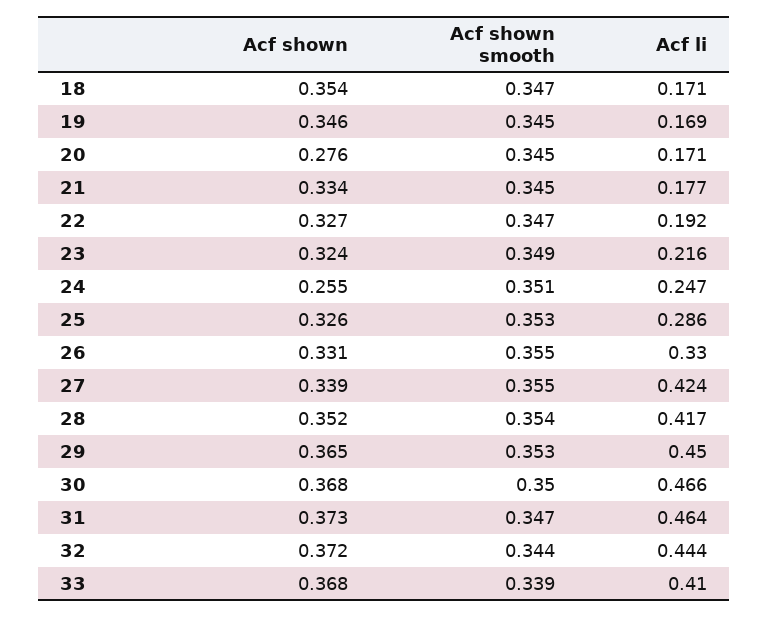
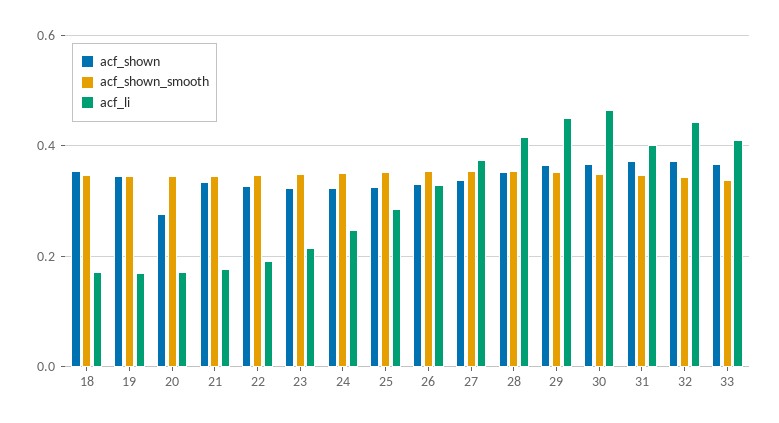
  {
    "Acf shown": {
      "18": 0.354,
      "19": 0.346,
      "20": 0.276,
      "21": 0.334,
      "22": 0.327,
      "23": 0.324,
-     "24": 0.255,
+     "24": 0.32,
      "25": 0.326,
      "26": 0.331,
      "27": 0.339,
      "28": 0.352,
      "29": 0.365,
      "30": 0.368,
      "31": 0.373,
      "32": 0.372,
      "33": 0.368
    },
    "Acf shown smooth": {
      "18": 0.347,
      "19": 0.345,
      "20": 0.345,
      "21": 0.345,
      "22": 0.347,
      "23": 0.349,
      "24": 0.351,
      "25": 0.353,
      "26": 0.355,
      "27": 0.355,
      "28": 0.354,
      "29": 0.353,
      "30": 0.35,
      "31": 0.347,
      "32": 0.344,
      "33": 0.339
    },
    "Acf li": {
      "18": 0.171,
      "19": 0.169,
      "20": 0.171,
      "21": 0.177,
      "22": 0.192,
      "23": 0.216,
      "24": 0.247,
      "25": 0.286,
      "26": 0.33,
-     "27": 0.424,
+     "27": 0.38,
      "28": 0.417,
      "29": 0.45,
      "30": 0.466,
-     "31": 0.464,
+     "31": 0.4,
      "32": 0.444,
      "33": 0.41
    }
  }

